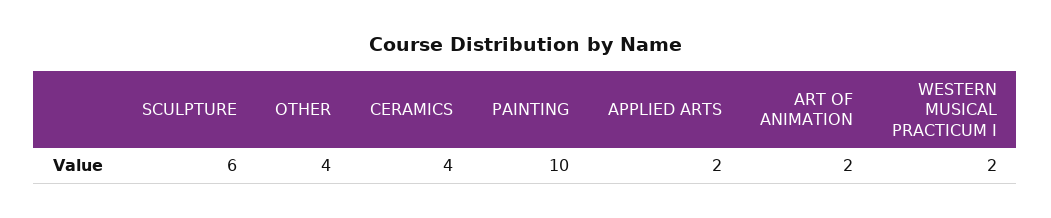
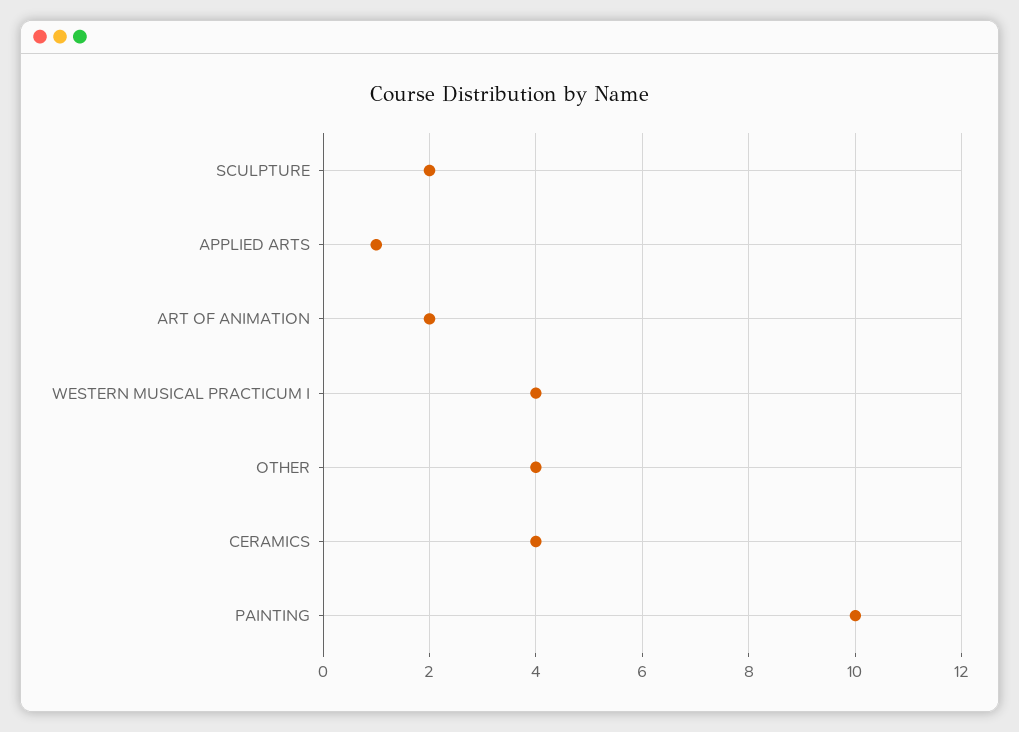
  {
-   "SCULPTURE": 6,
+   "SCULPTURE": 2,
    "OTHER": 4,
    "CERAMICS": 4,
    "PAINTING": 10,
-   "APPLIED ARTS": 2,
+   "APPLIED ARTS": 1,
    "ART OF ANIMATION": 2,
-   "WESTERN MUSICAL PRACTICUM I": 2
+   "WESTERN MUSICAL PRACTICUM I": 4
  }

